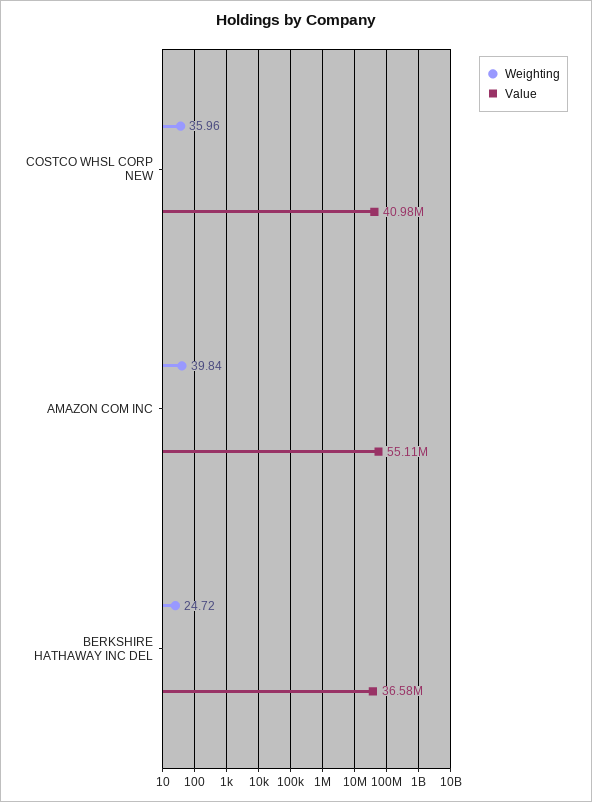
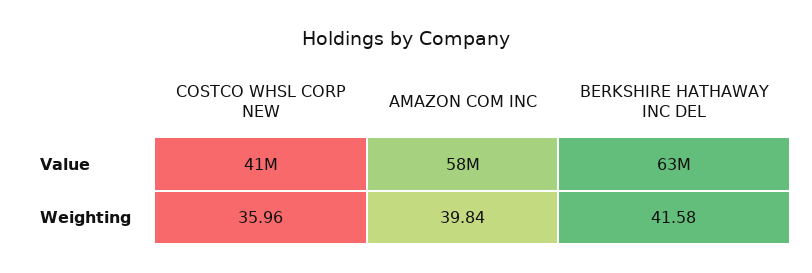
  {
    "Weighting": {
      "COSTCO WHSL CORP NEW": 35.96,
      "AMAZON COM INC": 39.84,
-     "BERKSHIRE HATHAWAY INC DEL": 24.72
+     "BERKSHIRE HATHAWAY INC DEL": 41.58
    },
    "Value": {
      "COSTCO WHSL CORP NEW": 40980000,
-     "AMAZON COM INC": 55110000,
+     "AMAZON COM INC": 58000000,
-     "BERKSHIRE HATHAWAY INC DEL": 36580000
+     "BERKSHIRE HATHAWAY INC DEL": 63000000
    }
  }

